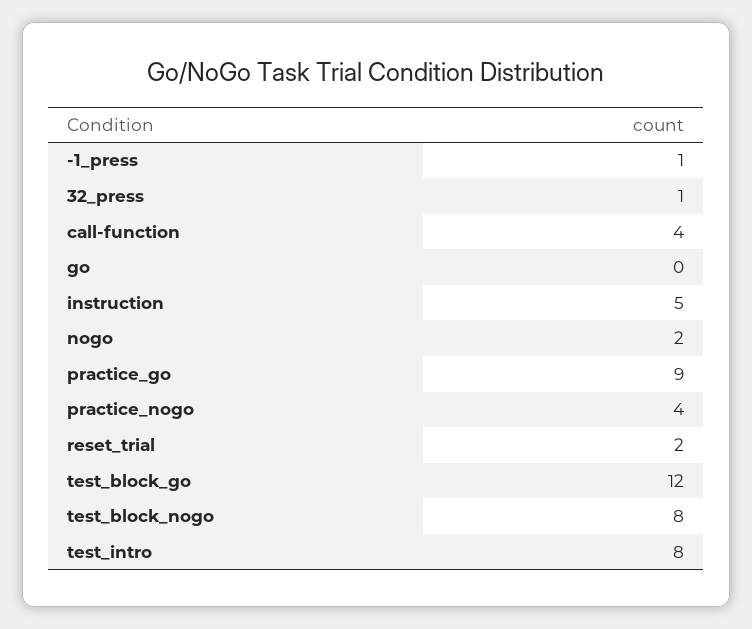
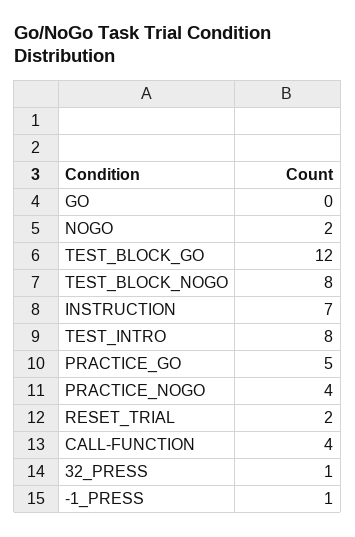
  {
    "-1_press": 1,
    "32_press": 1,
    "call-function": 4,
    "go": 0,
-   "instruction": 5,
+   "instruction": 7,
    "nogo": 2,
-   "practice_go": 9,
+   "practice_go": 5,
    "practice_nogo": 4,
    "reset_trial": 2,
    "test_block_go": 12,
    "test_block_nogo": 8,
    "test_intro": 8
  }

